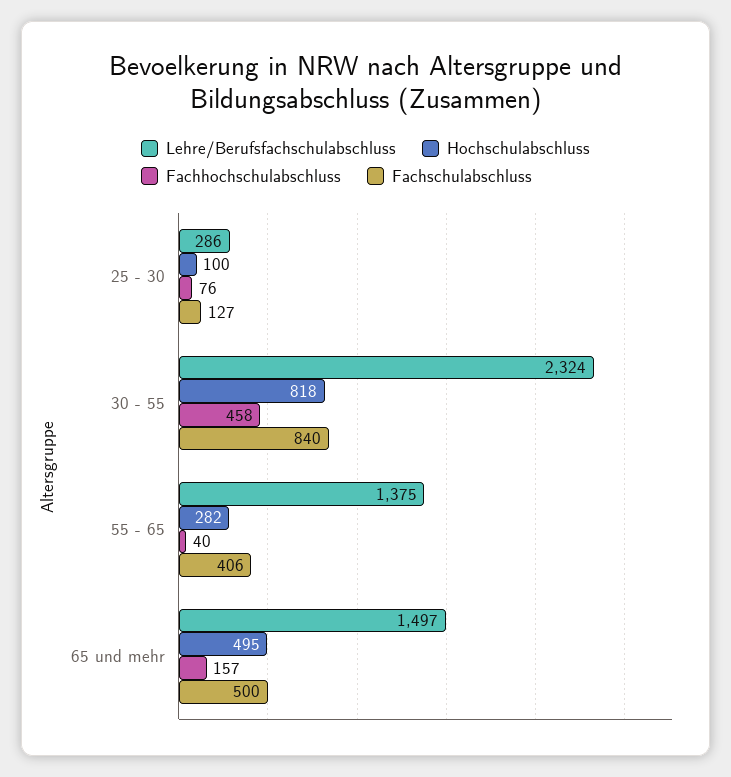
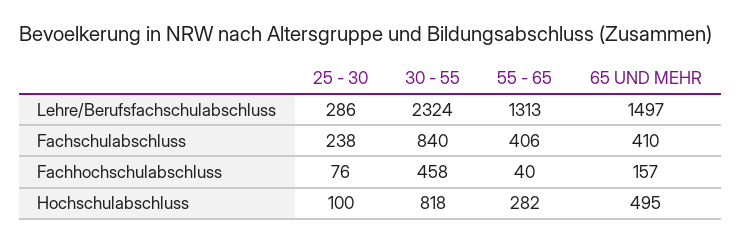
  {
    "Lehre/Berufsfachschulabschluss": {
      "25 - 30": 286,
      "30 - 55": 2324,
-     "55 - 65": 1375,
+     "55 - 65": 1313,
      "65 und mehr": 1497
    },
    "Hochschulabschluss": {
      "25 - 30": 100,
      "30 - 55": 818,
      "55 - 65": 282,
      "65 und mehr": 495
    },
    "Fachhochschulabschluss": {
      "25 - 30": 76,
      "30 - 55": 458,
      "55 - 65": 40,
      "65 und mehr": 157
    },
    "Fachschulabschluss": {
-     "25 - 30": 127,
+     "25 - 30": 238,
      "30 - 55": 840,
      "55 - 65": 406,
-     "65 und mehr": 500
+     "65 und mehr": 410
    }
  }

